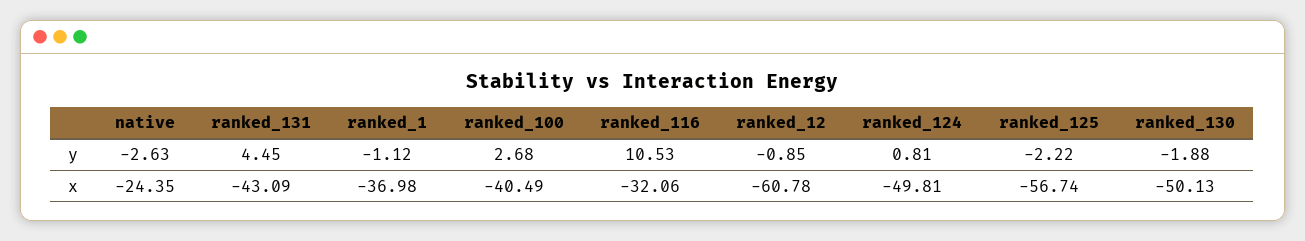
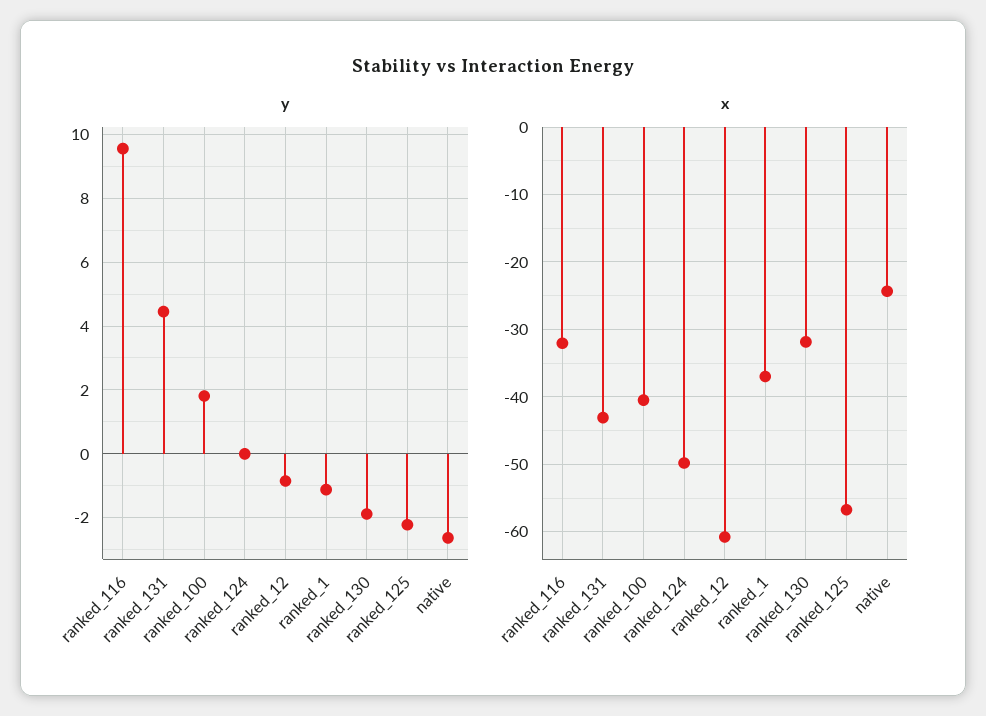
  {
    "y": {
      "native": -2.63,
      "ranked_131": 4.45,
      "ranked_1": -1.12,
-     "ranked_100": 2.68,
+     "ranked_100": 1.8,
-     "ranked_116": 10.53,
+     "ranked_116": 9.6,
      "ranked_12": -0.85,
-     "ranked_124": 0.81,
+     "ranked_124": 0,
      "ranked_125": -2.22,
      "ranked_130": -1.88
    },
    "x": {
      "native": -24.35,
      "ranked_131": -43.09,
      "ranked_1": -36.98,
      "ranked_100": -40.49,
      "ranked_116": -32.06,
      "ranked_12": -60.78,
      "ranked_124": -49.81,
      "ranked_125": -56.74,
-     "ranked_130": -50.13
+     "ranked_130": -32
    }
  }

